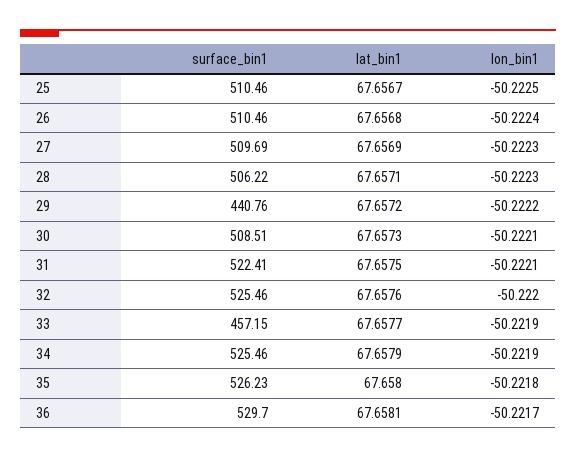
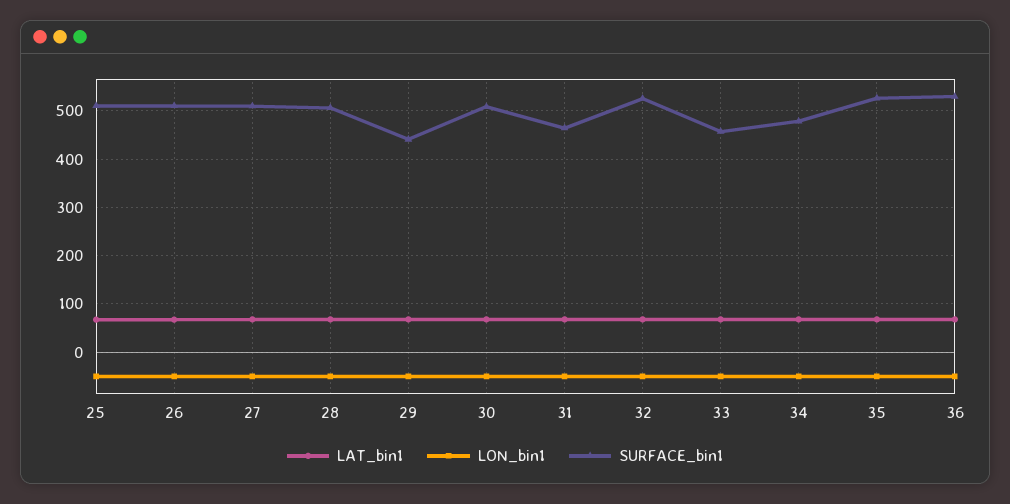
  {
    "surface_bin1": {
      "25": 510.46,
      "26": 510.46,
      "27": 509.69,
      "28": 506.22,
      "29": 440.76,
      "30": 508.51,
-     "31": 522.41,
+     "31": 460,
      "32": 525.46,
      "33": 457.15,
-     "34": 525.46,
+     "34": 480,
      "35": 526.23,
      "36": 529.7
    },
    "lat_bin1": {
      "25": 67.6567,
      "26": 67.6568,
      "27": 67.6569,
      "28": 67.6571,
      "29": 67.6572,
      "30": 67.6573,
      "31": 67.6575,
      "32": 67.6576,
      "33": 67.6577,
      "34": 67.6579,
      "35": 67.658,
      "36": 67.6581
    },
    "lon_bin1": {
      "25": -50.2225,
      "26": -50.2224,
      "27": -50.2223,
      "28": -50.2223,
      "29": -50.2222,
      "30": -50.2221,
      "31": -50.2221,
      "32": -50.222,
      "33": -50.2219,
      "34": -50.2219,
      "35": -50.2218,
      "36": -50.2217
    }
  }

